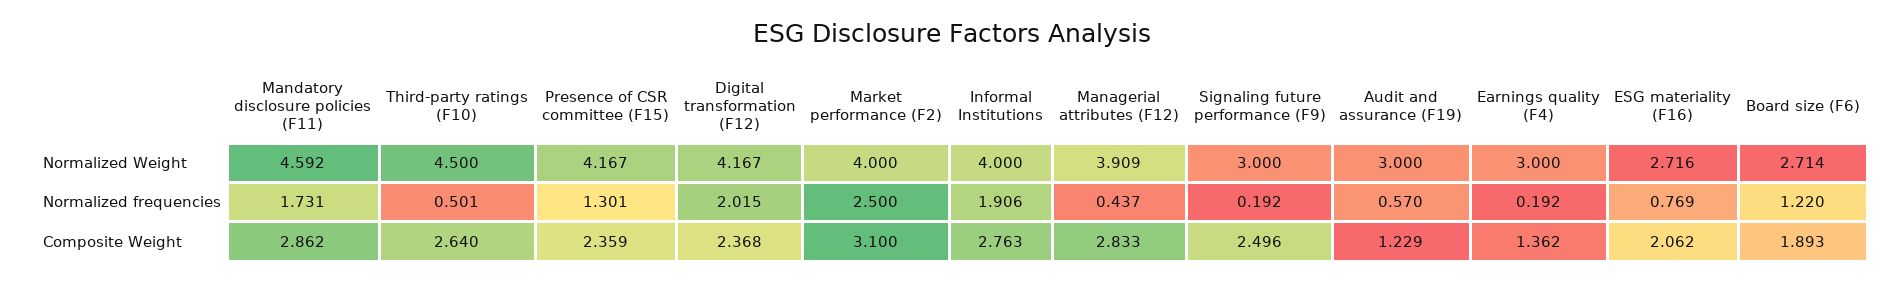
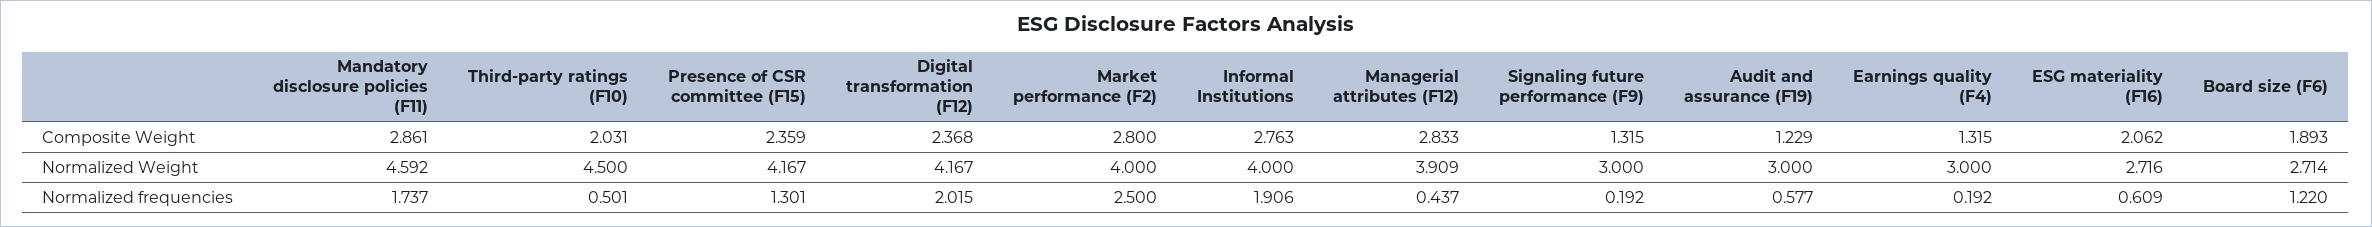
  {
    "Mandatory disclosure policies (F11)": {
      "Normalized Weight": 4.592,
-     "Normalized frequencies": 1.731,
+     "Normalized frequencies": 1.737,
-     "Composite Weight": 2.862
+     "Composite Weight": 2.861
    },
    "Third-party ratings (F10)": {
      "Normalized Weight": 4.5,
      "Normalized frequencies": 0.501,
-     "Composite Weight": 2.64
+     "Composite Weight": 2.031
    },
    "Presence of CSR committee (F15)": {
      "Normalized Weight": 4.167,
      "Normalized frequencies": 1.301,
      "Composite Weight": 2.359
    },
    "Digital transformation (F12)": {
      "Normalized Weight": 4.167,
      "Normalized frequencies": 2.015,
      "Composite Weight": 2.368
    },
    "Market performance (F2)": {
      "Normalized Weight": 4,
      "Normalized frequencies": 2.5,
-     "Composite Weight": 3.1
+     "Composite Weight": 2.8
    },
    "Informal Institutions": {
      "Normalized Weight": 4,
      "Normalized frequencies": 1.906,
      "Composite Weight": 2.763
    },
    "Managerial attributes (F12)": {
      "Normalized Weight": 3.909,
      "Normalized frequencies": 0.437,
      "Composite Weight": 2.833
    },
    "Signaling future performance (F9)": {
      "Normalized Weight": 3,
      "Normalized frequencies": 0.192,
-     "Composite Weight": 2.496
+     "Composite Weight": 1.315
    },
    "Audit and assurance (F19)": {
      "Normalized Weight": 3,
-     "Normalized frequencies": 0.57,
+     "Normalized frequencies": 0.577,
      "Composite Weight": 1.229
    },
    "Earnings quality (F4)": {
      "Normalized Weight": 3,
      "Normalized frequencies": 0.192,
-     "Composite Weight": 1.362
+     "Composite Weight": 1.315
    },
    "ESG materiality (F16)": {
      "Normalized Weight": 2.716,
-     "Normalized frequencies": 0.769,
+     "Normalized frequencies": 0.609,
      "Composite Weight": 2.062
    },
    "Board size (F6)": {
      "Normalized Weight": 2.714,
      "Normalized frequencies": 1.22,
      "Composite Weight": 1.893
    }
  }

